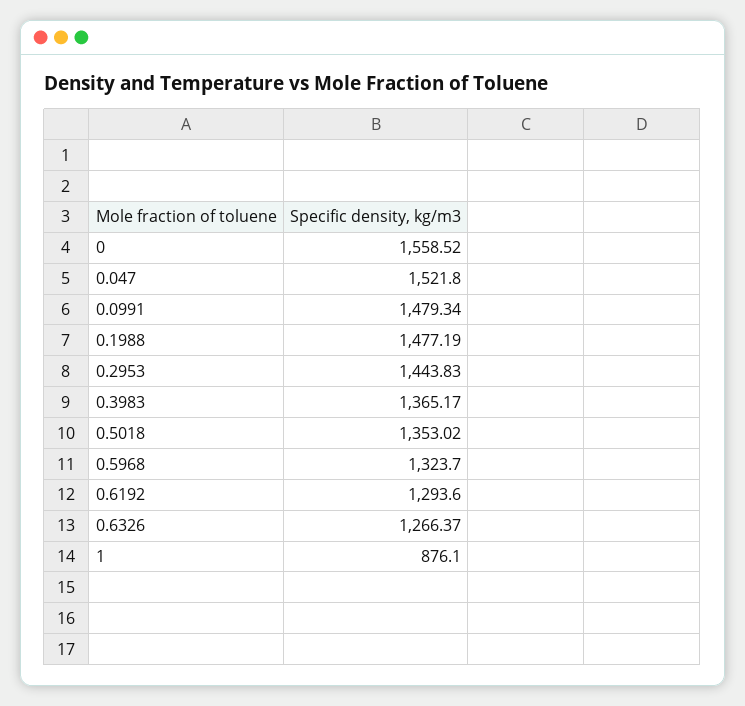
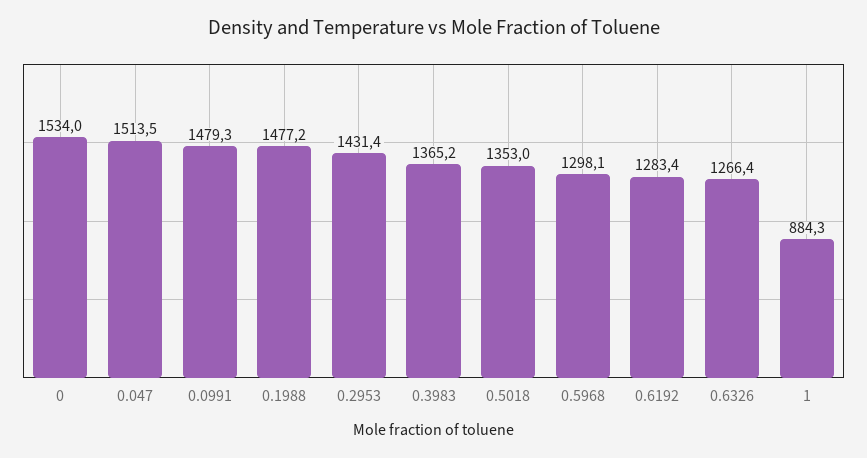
  {
-   "0": 1558.52,
+   "0": 1534,
-   "0.047": 1521.8,
+   "0.047": 1513.5,
    "0.0991": 1479.34,
    "0.1988": 1477.19,
-   "0.2953": 1443.83,
+   "0.2953": 1431.4,
    "0.3983": 1365.17,
    "0.5018": 1353.02,
-   "0.5968": 1323.7,
+   "0.5968": 1298.1,
-   "0.6192": 1293.6,
+   "0.6192": 1283.4,
    "0.6326": 1266.37,
-   "1": 876.1
+   "1": 884.3
  }

